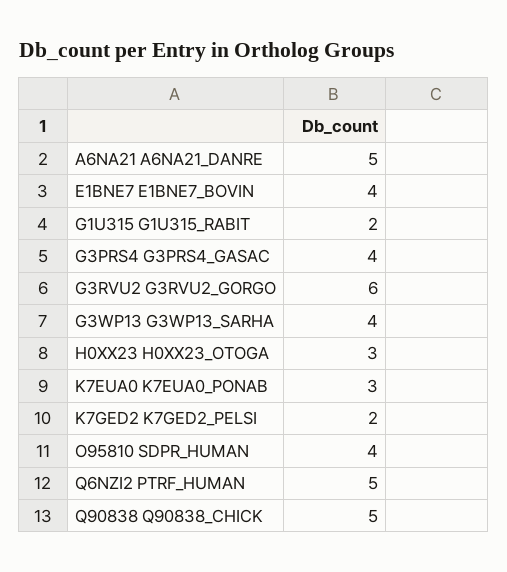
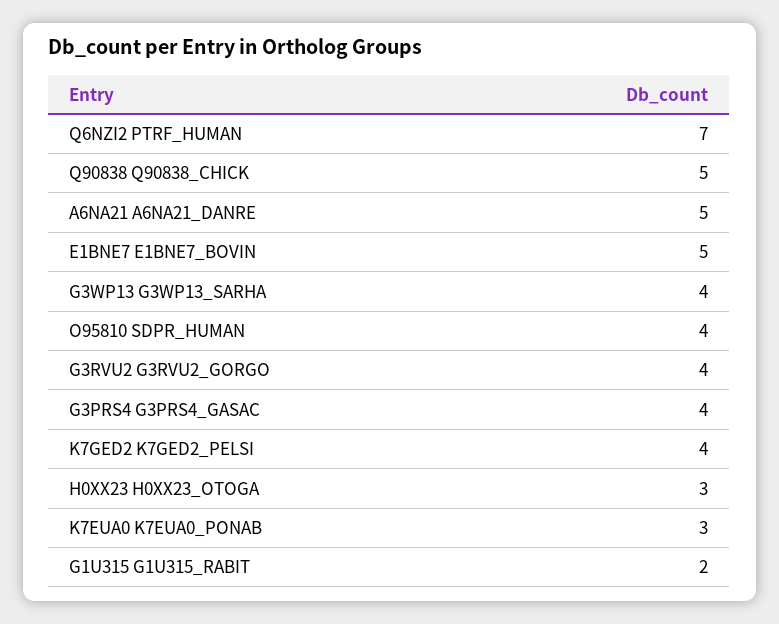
  {
    "A6NA21 A6NA21_DANRE": 5,
-   "E1BNE7 E1BNE7_BOVIN": 4,
+   "E1BNE7 E1BNE7_BOVIN": 5,
    "G1U315 G1U315_RABIT": 2,
    "G3PRS4 G3PRS4_GASAC": 4,
-   "G3RVU2 G3RVU2_GORGO": 6,
+   "G3RVU2 G3RVU2_GORGO": 4,
    "G3WP13 G3WP13_SARHA": 4,
    "H0XX23 H0XX23_OTOGA": 3,
    "K7EUA0 K7EUA0_PONAB": 3,
-   "K7GED2 K7GED2_PELSI": 2,
+   "K7GED2 K7GED2_PELSI": 4,
    "O95810 SDPR_HUMAN": 4,
-   "Q6NZI2 PTRF_HUMAN": 5,
+   "Q6NZI2 PTRF_HUMAN": 7,
    "Q90838 Q90838_CHICK": 5
  }

